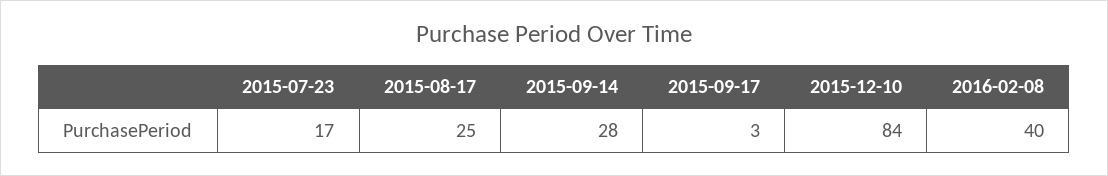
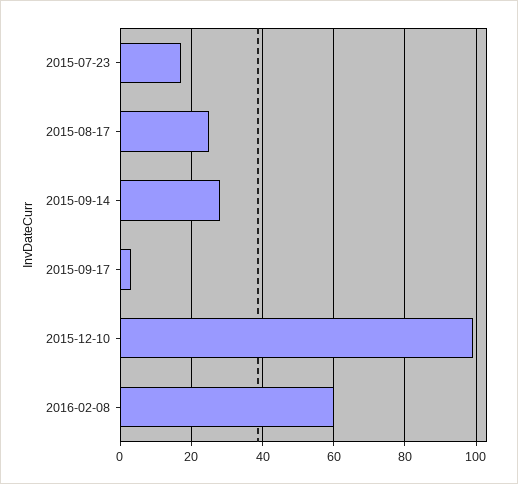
  {
    "2015-07-23": 17,
    "2015-08-17": 25,
    "2015-09-14": 28,
    "2015-09-17": 3,
-   "2015-12-10": 84,
+   "2015-12-10": 100,
-   "2016-02-08": 40
+   "2016-02-08": 60
  }

